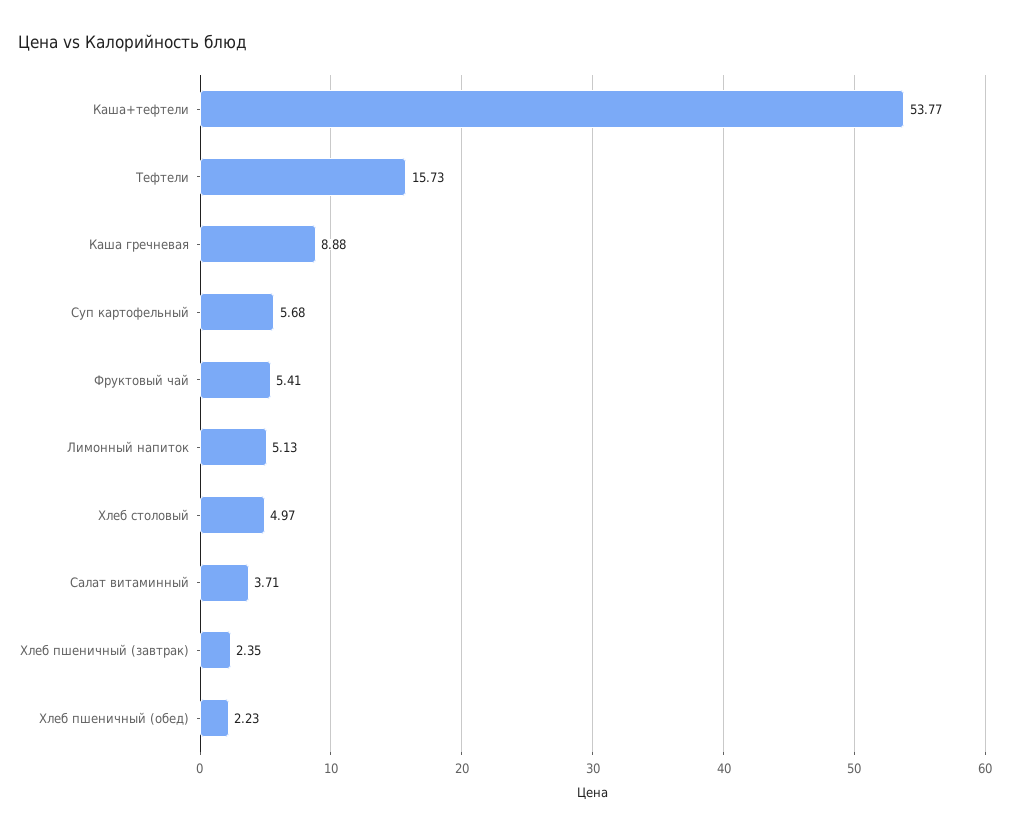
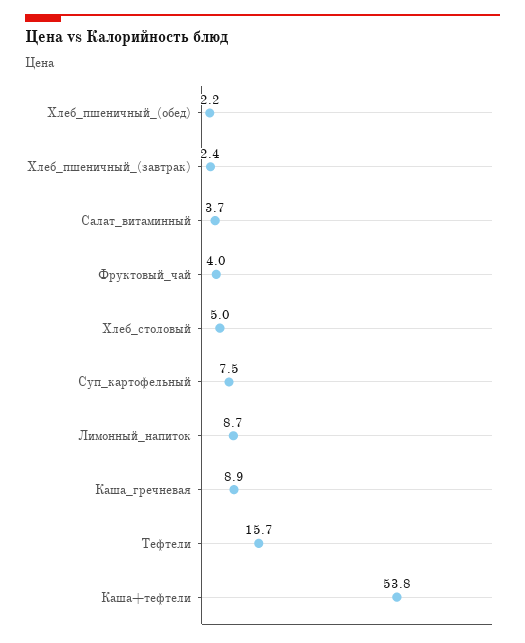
  {
    "Каша+тефтели": 53.77,
    "Тефтели": 15.73,
    "Каша гречневая": 8.88,
-   "Суп картофельный": 5.68,
+   "Суп картофельный": 7.5,
-   "Фруктовый чай": 5.41,
+   "Фруктовый чай": 4,
-   "Лимонный напиток": 5.13,
+   "Лимонный напиток": 8.7,
    "Хлеб столовый": 4.97,
    "Салат витаминный": 3.71,
    "Хлеб пшеничный (завтрак)": 2.35,
    "Хлеб пшеничный (обед)": 2.23
  }

